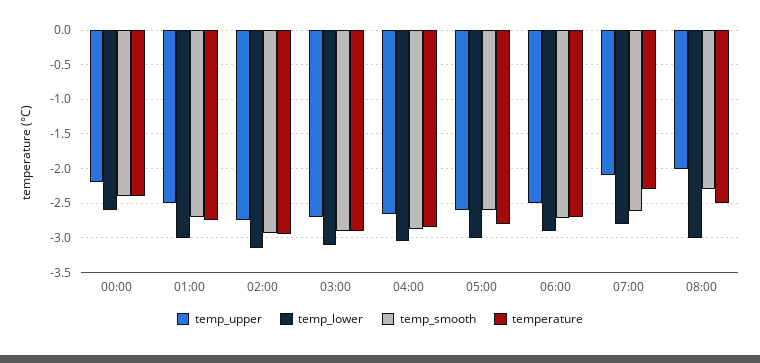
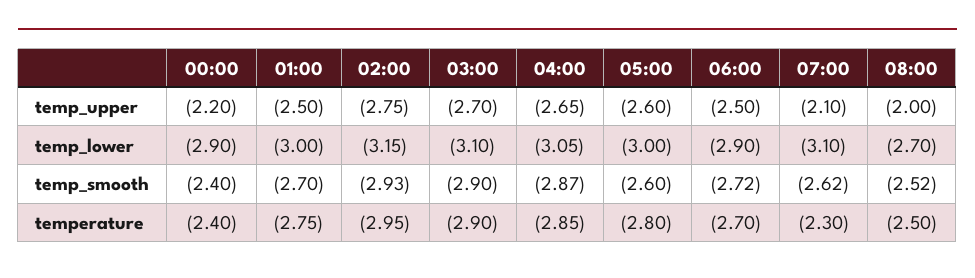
  {
    "temp_upper": {
      "00:00": -2.2,
      "01:00": -2.5,
      "02:00": -2.75,
      "03:00": -2.7,
      "04:00": -2.65,
      "05:00": -2.6,
      "06:00": -2.5,
      "07:00": -2.1,
      "08:00": -2
    },
    "temp_lower": {
-     "00:00": -2.6,
+     "00:00": -2.9,
      "01:00": -3,
      "02:00": -3.15,
      "03:00": -3.1,
      "04:00": -3.05,
      "05:00": -3,
      "06:00": -2.9,
-     "07:00": -2.8,
+     "07:00": -3.1,
-     "08:00": -3
+     "08:00": -2.7
    },
    "temp_smooth": {
      "00:00": -2.4,
      "01:00": -2.7,
      "02:00": -2.93,
      "03:00": -2.9,
      "04:00": -2.87,
      "05:00": -2.6,
      "06:00": -2.72,
      "07:00": -2.62,
-     "08:00": -2.3
+     "08:00": -2.52
    },
    "temperature": {
      "00:00": -2.4,
      "01:00": -2.75,
      "02:00": -2.95,
      "03:00": -2.9,
      "04:00": -2.85,
      "05:00": -2.8,
      "06:00": -2.7,
      "07:00": -2.3,
      "08:00": -2.5
    }
  }

